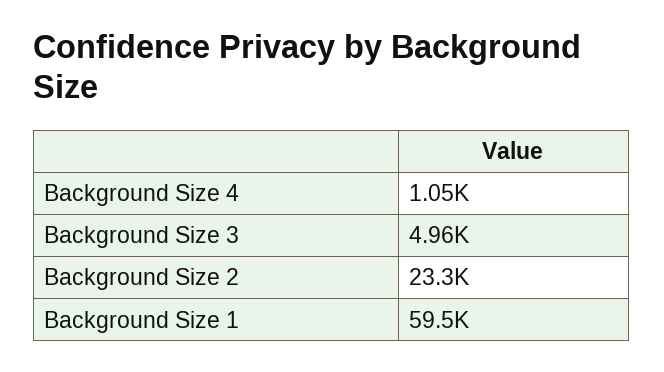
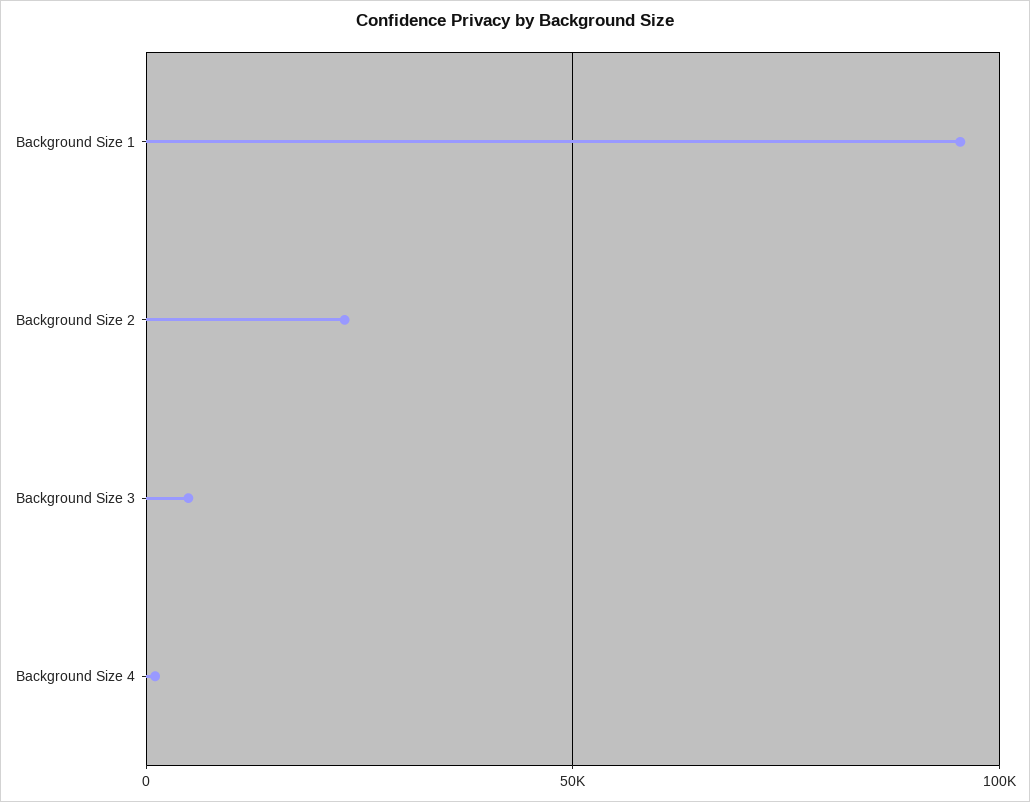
  {
    "Background Size 4": 1050,
    "Background Size 3": 4960,
    "Background Size 2": 23300,
-   "Background Size 1": 59500
+   "Background Size 1": 95000
  }

